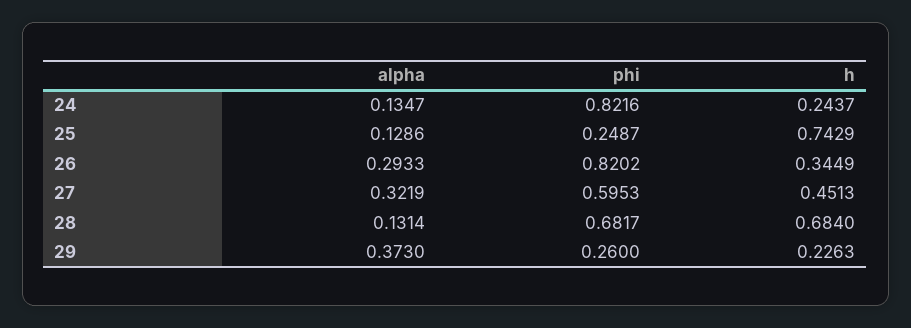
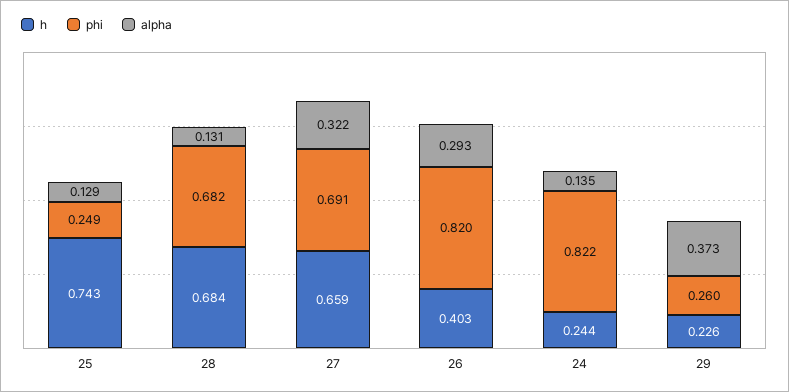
  {
    "alpha": {
      "24": 0.1347,
      "25": 0.1286,
      "26": 0.2933,
      "27": 0.3219,
      "28": 0.1314,
      "29": 0.373
    },
    "phi": {
      "24": 0.8216,
      "25": 0.2487,
      "26": 0.8202,
-     "27": 0.5953,
+     "27": 0.691,
      "28": 0.6817,
      "29": 0.26
    },
    "h": {
      "24": 0.2437,
      "25": 0.7429,
-     "26": 0.3449,
+     "26": 0.403,
-     "27": 0.4513,
+     "27": 0.659,
      "28": 0.684,
      "29": 0.2263
    }
  }

